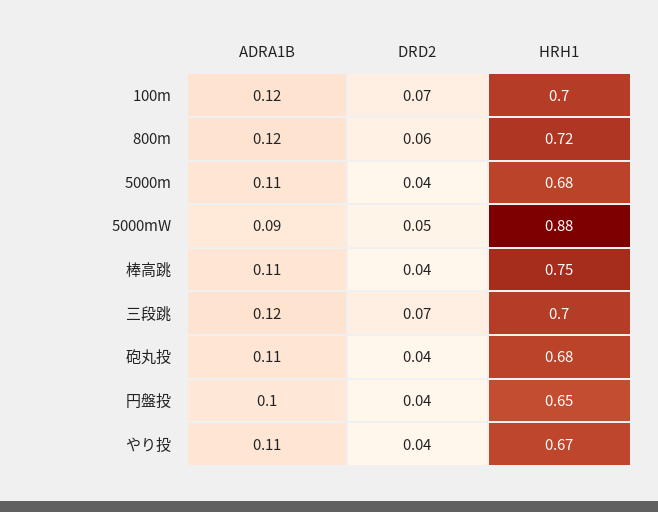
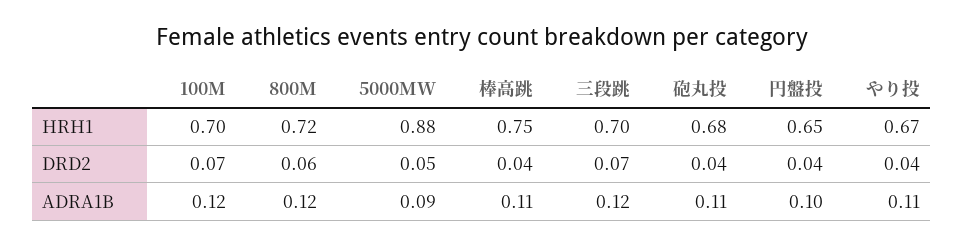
  {
    "ADRA1B": {
      "100m": 0.12,
      "800m": 0.12,
-     "5000m": 0.11,
      "5000mW": 0.09,
      "棒高跳": 0.11,
      "三段跳": 0.12,
      "砲丸投": 0.11,
      "円盤投": 0.1,
      "やり投": 0.11
    },
    "DRD2": {
      "100m": 0.07,
      "800m": 0.06,
-     "5000m": 0.04,
      "5000mW": 0.05,
      "棒高跳": 0.04,
      "三段跳": 0.07,
      "砲丸投": 0.04,
      "円盤投": 0.04,
      "やり投": 0.04
    },
    "HRH1": {
      "100m": 0.7,
      "800m": 0.72,
-     "5000m": 0.68,
      "5000mW": 0.88,
      "棒高跳": 0.75,
      "三段跳": 0.7,
      "砲丸投": 0.68,
      "円盤投": 0.65,
      "やり投": 0.67
    }
  }

